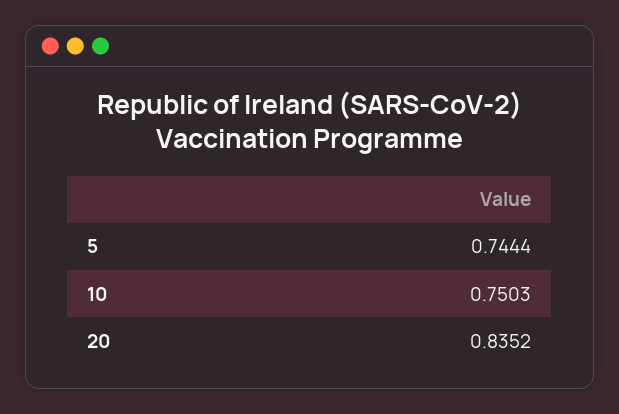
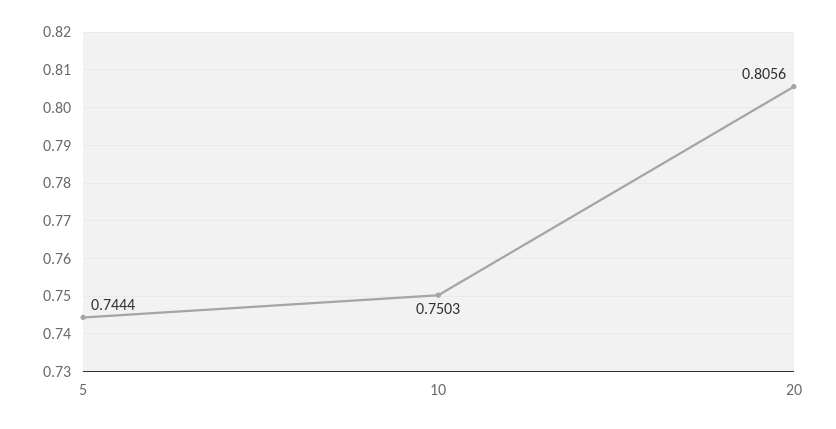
  {
    "5": 0.7444,
    "10": 0.7503,
-   "20": 0.8352
+   "20": 0.8056
  }

